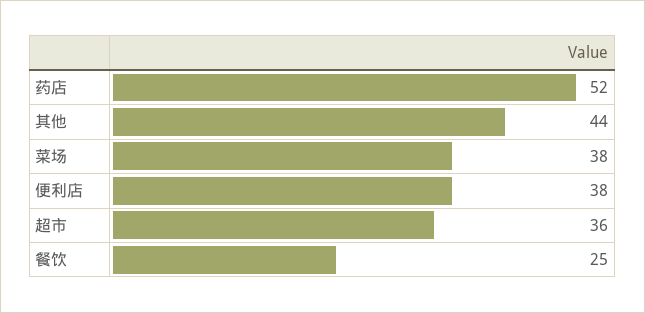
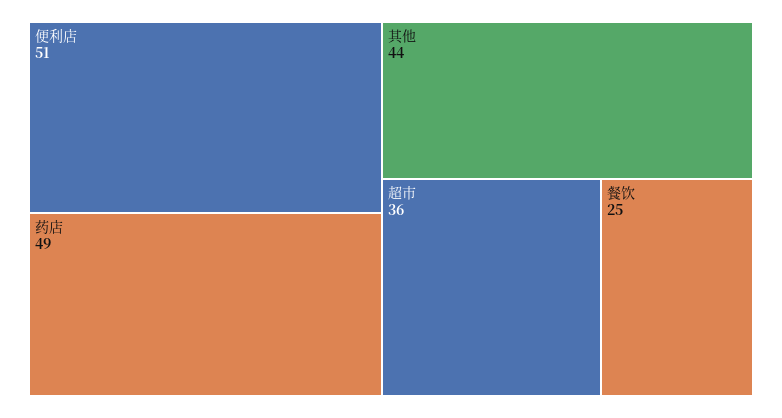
  {
-   "药店": 52,
+   "药店": 49,
    "其他": 44,
-   "菜场": 38,
-   "便利店": 38,
+   "便利店": 51,
    "超市": 36,
    "餐饮": 25
  }

